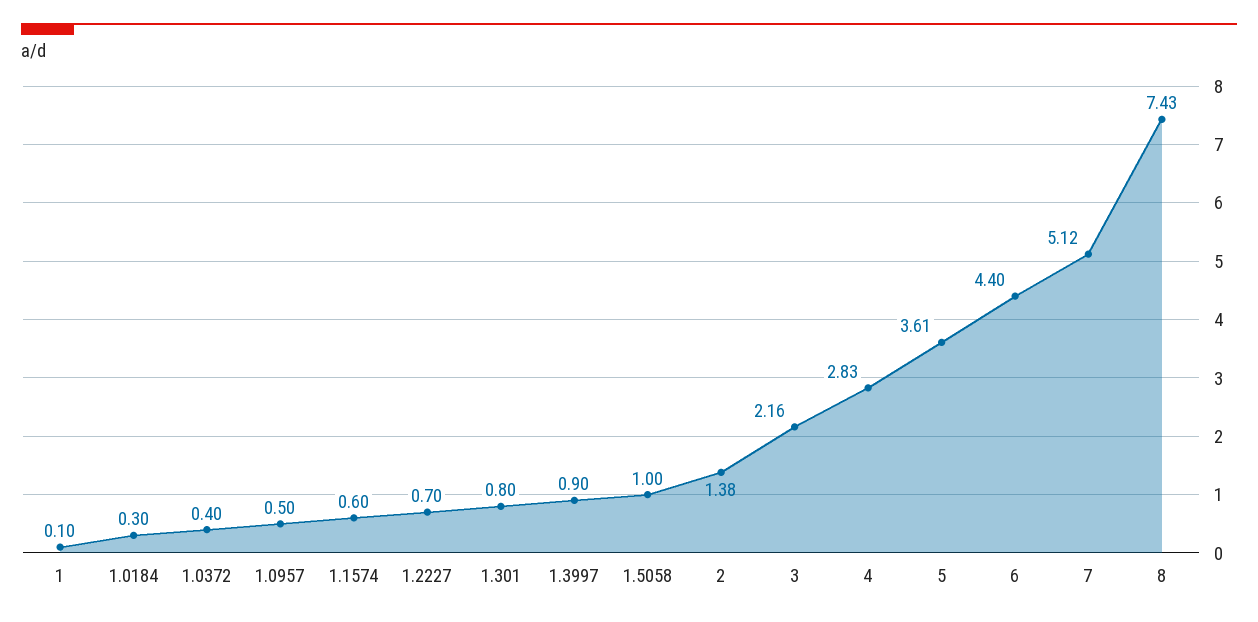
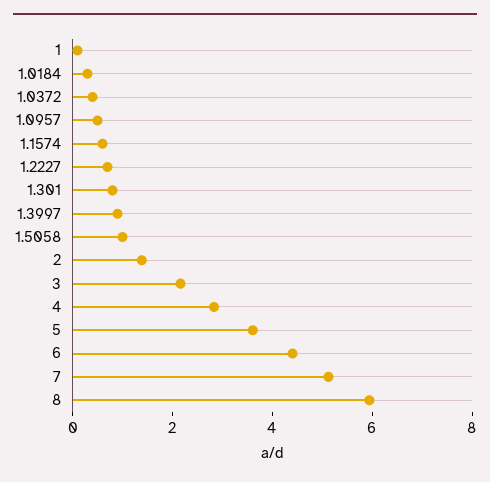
  {
    "1": 0.1,
    "1.0184": 0.3,
    "1.0372": 0.4,
    "1.0957": 0.5,
    "1.1574": 0.6,
    "1.2227": 0.7,
    "1.301": 0.8,
    "1.3997": 0.9,
    "1.5058": 1,
    "2": 1.38,
    "3": 2.16,
    "4": 2.83,
    "5": 3.61,
    "6": 4.4,
    "7": 5.12,
-   "8": 7.43
+   "8": 6
  }

